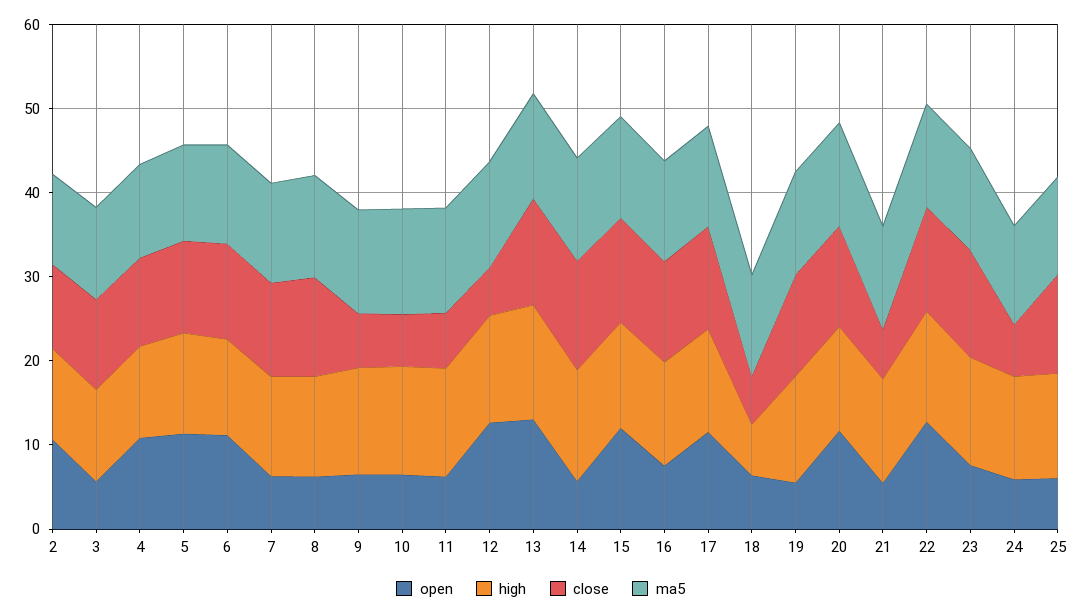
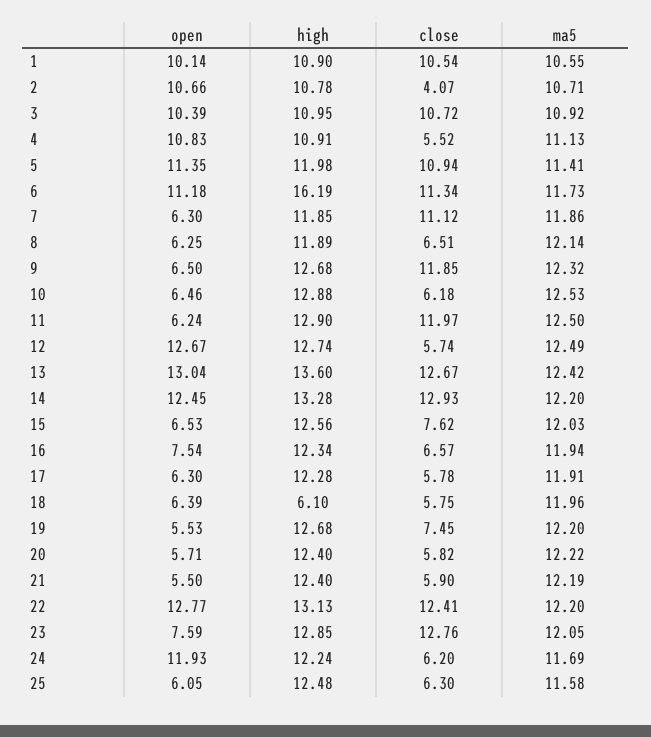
  {
    "open": {
      "2": 10.66,
-     "3": 6,
+     "3": 10.39,
      "4": 10.83,
      "5": 11.35,
      "6": 11.18,
      "7": 6.3,
      "8": 6.25,
      "9": 6.5,
      "10": 6.46,
      "11": 6.24,
      "12": 12.67,
      "13": 13.04,
-     "14": 6,
+     "14": 12.45,
-     "15": 12,
+     "15": 6.53,
      "16": 7.54,
-     "17": 12,
+     "17": 6.3,
      "18": 6.39,
      "19": 5.53,
-     "20": 12,
+     "20": 5.71,
      "21": 5.5,
      "22": 12.77,
      "23": 7.59,
-     "24": 6,
+     "24": 11.93,
-     "25": 6.05
+     "25": 6.05,
+     "1": 10.14
    },
    "high": {
      "2": 10.78,
      "3": 10.95,
      "4": 10.91,
      "5": 11.98,
-     "6": 12,
+     "6": 16.19,
      "7": 11.85,
      "8": 11.89,
      "9": 12.68,
      "10": 12.88,
      "11": 12.9,
      "12": 12.74,
      "13": 13.6,
      "14": 13.28,
      "15": 12.56,
      "16": 12.34,
      "17": 12.28,
      "18": 6.1,
      "19": 12.68,
      "20": 12.4,
      "21": 12.4,
      "22": 13.13,
      "23": 12.85,
      "24": 12.24,
-     "25": 12.48
+     "25": 12.48,
+     "1": 10.9
    },
    "close": {
-     "2": 10,
+     "2": 4.07,
      "3": 10.72,
-     "4": 10,
+     "4": 5.52,
      "5": 10.94,
      "6": 11.34,
      "7": 11.12,
-     "8": 12,
+     "8": 6.51,
-     "9": 6,
+     "9": 11.85,
      "10": 6.18,
-     "11": 6,
+     "11": 11.97,
      "12": 5.74,
      "13": 12.67,
      "14": 12.93,
-     "15": 12,
+     "15": 7.62,
-     "16": 12,
+     "16": 6.57,
-     "17": 12,
+     "17": 5.78,
      "18": 5.75,
-     "19": 12,
+     "19": 7.45,
-     "20": 12,
+     "20": 5.82,
      "21": 5.9,
      "22": 12.41,
      "23": 12.76,
      "24": 6.2,
-     "25": 12
+     "25": 6.3,
+     "1": 10.54
    },
    "ma5": {
      "2": 10.71,
      "3": 10.92,
      "4": 11.13,
      "5": 11.41,
      "6": 11.73,
      "7": 11.86,
      "8": 12.14,
      "9": 12.32,
      "10": 12.53,
      "11": 12.5,
      "12": 12.49,
      "13": 12.42,
      "14": 12.2,
      "15": 12.03,
      "16": 11.94,
      "17": 11.91,
      "18": 11.96,
      "19": 12.2,
      "20": 12.22,
      "21": 12.19,
      "22": 12.2,
      "23": 12.05,
      "24": 11.69,
-     "25": 11.58
+     "25": 11.58,
+     "1": 10.55
    }
  }

